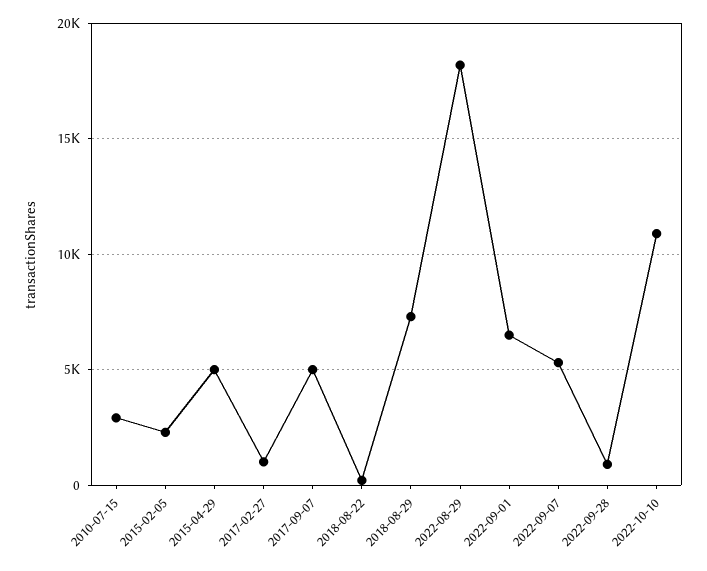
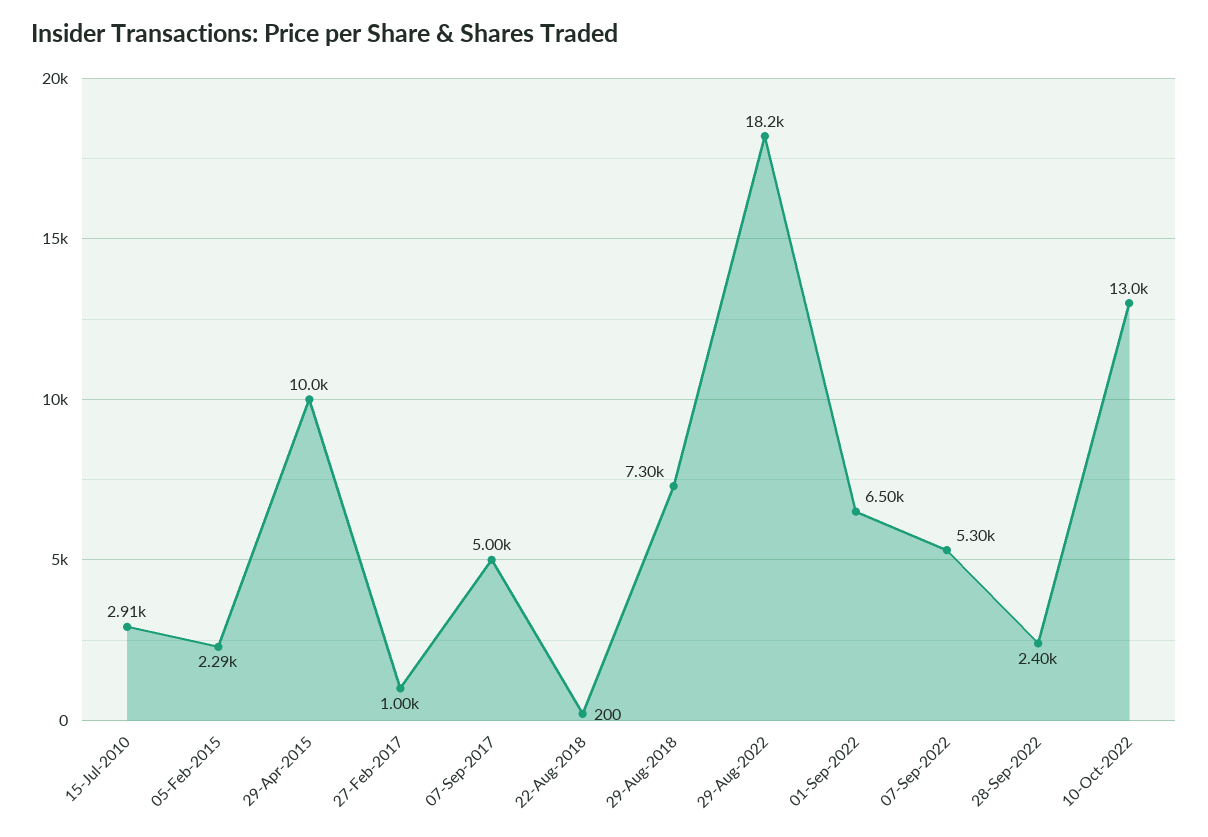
  {
    "2010-07-15": 2910,
    "2015-02-05": 2290,
-   "2015-04-29": 5000,
+   "2015-04-29": 10000,
    "2017-02-27": 1000,
    "2017-09-07": 5000,
    "2018-08-22": 200,
    "2018-08-29": 7300,
    "2022-08-29": 18200,
    "2022-09-01": 6500,
    "2022-09-07": 5300,
-   "2022-09-28": 1000,
+   "2022-09-28": 2400,
-   "2022-10-10": 11000
+   "2022-10-10": 13000
  }

